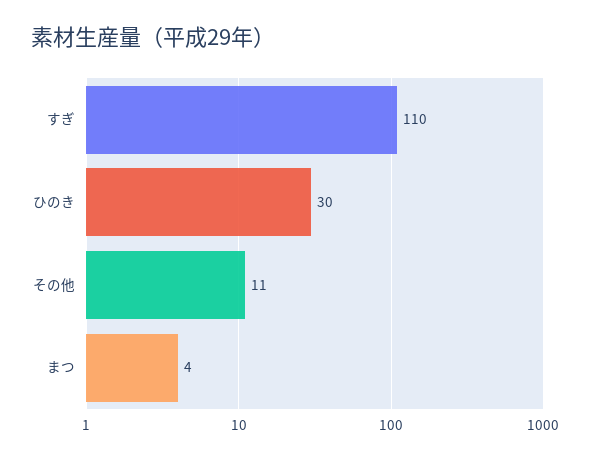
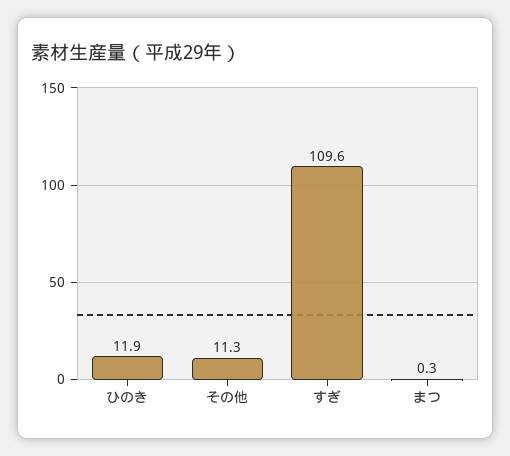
  {
    "すぎ": 109.6,
-   "ひのき": 30,
+   "ひのき": 11.9,
    "その他": 11.3,
-   "まつ": 4
+   "まつ": 0.3
  }

